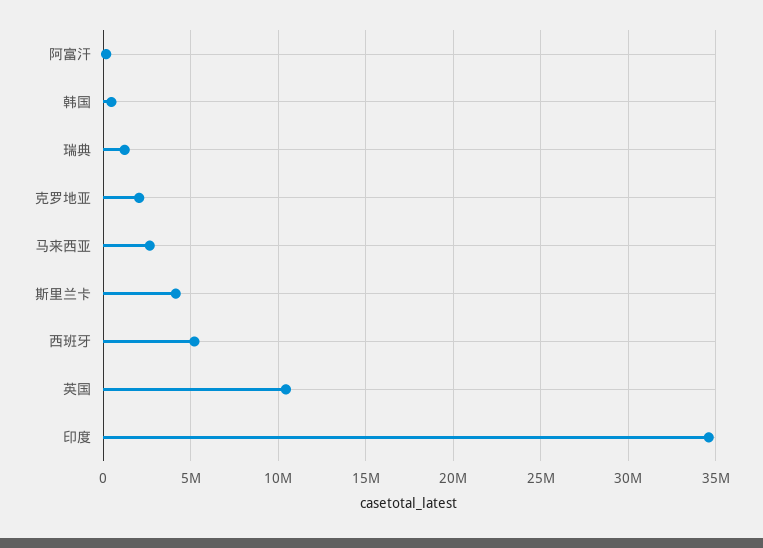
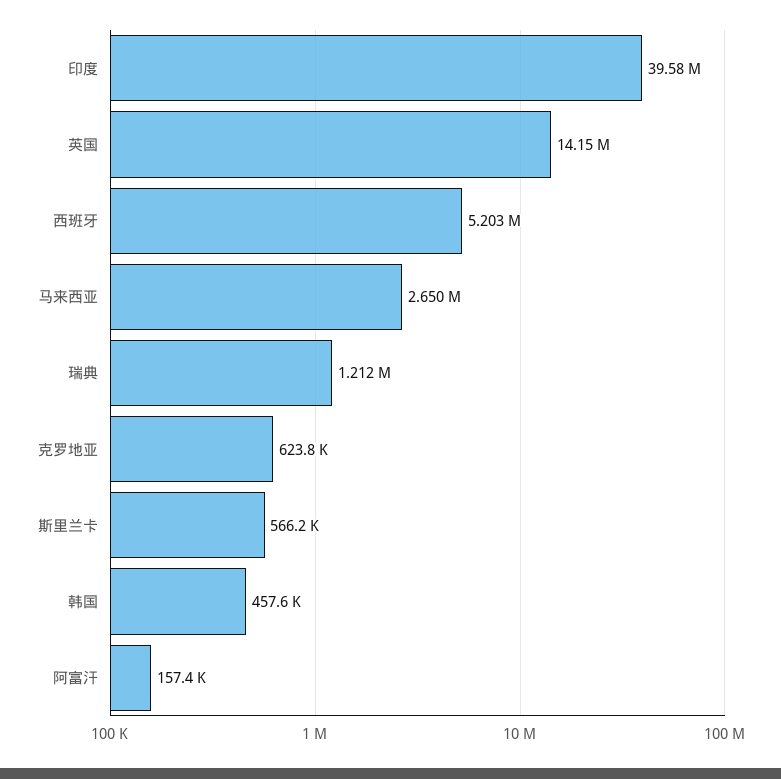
  {
    "阿富汗": 157400,
    "韩国": 457600,
    "瑞典": 1212000,
-   "克罗地亚": 2000000,
+   "克罗地亚": 623800,
    "马来西亚": 2650000,
-   "斯里兰卡": 4000000,
+   "斯里兰卡": 566200,
    "西班牙": 5203000,
-   "英国": 10500000,
+   "英国": 14150000,
-   "印度": 34500000
+   "印度": 39580000
  }

